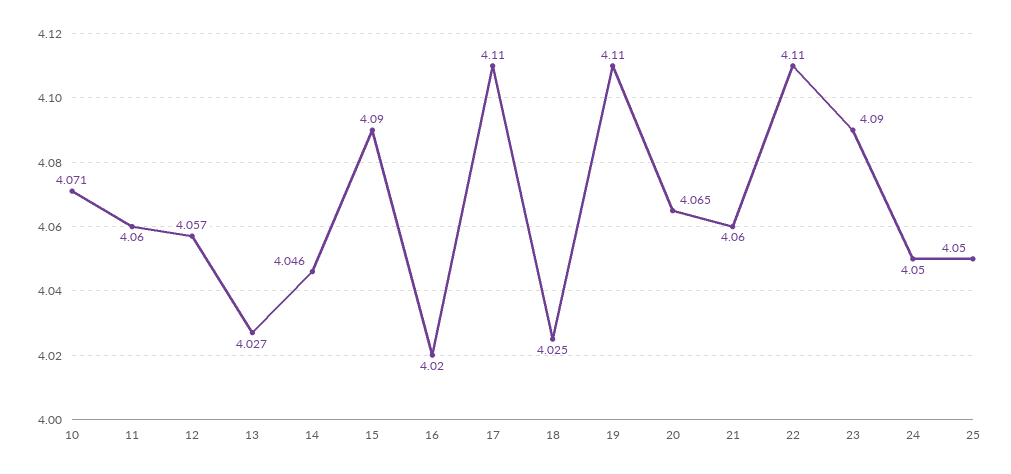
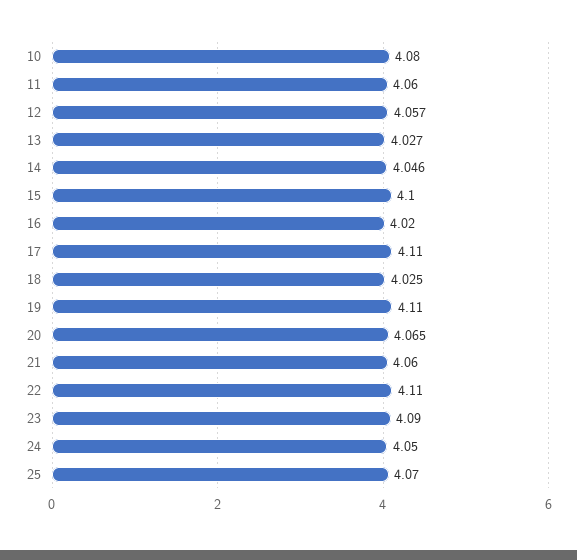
  {
-   "10": 4.071,
+   "10": 4.08,
    "11": 4.06,
    "12": 4.057,
    "13": 4.027,
    "14": 4.046,
-   "15": 4.09,
+   "15": 4.1,
    "16": 4.02,
    "17": 4.11,
    "18": 4.025,
    "19": 4.11,
    "20": 4.065,
    "21": 4.06,
    "22": 4.11,
    "23": 4.09,
    "24": 4.05,
-   "25": 4.05
+   "25": 4.07
  }

